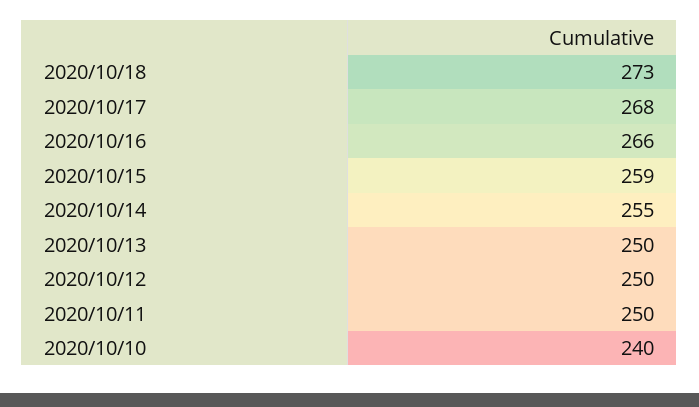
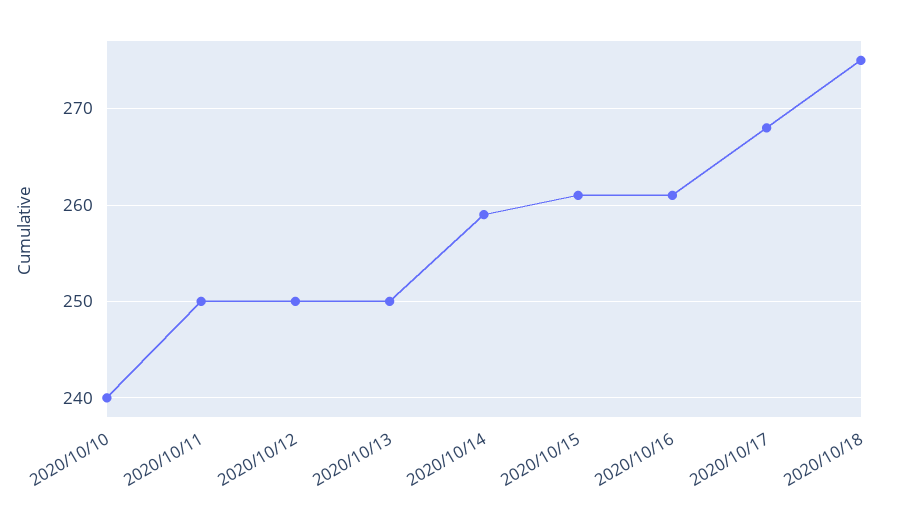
  {
-   "2020/10/18": 273,
+   "2020/10/18": 275,
    "2020/10/17": 268,
-   "2020/10/16": 266,
+   "2020/10/16": 261,
-   "2020/10/15": 259,
+   "2020/10/15": 261,
-   "2020/10/14": 255,
+   "2020/10/14": 259,
    "2020/10/13": 250,
    "2020/10/12": 250,
    "2020/10/11": 250,
    "2020/10/10": 240
  }

